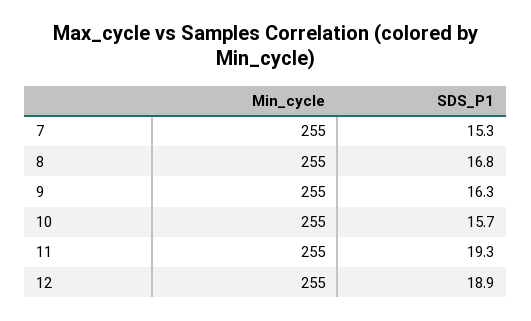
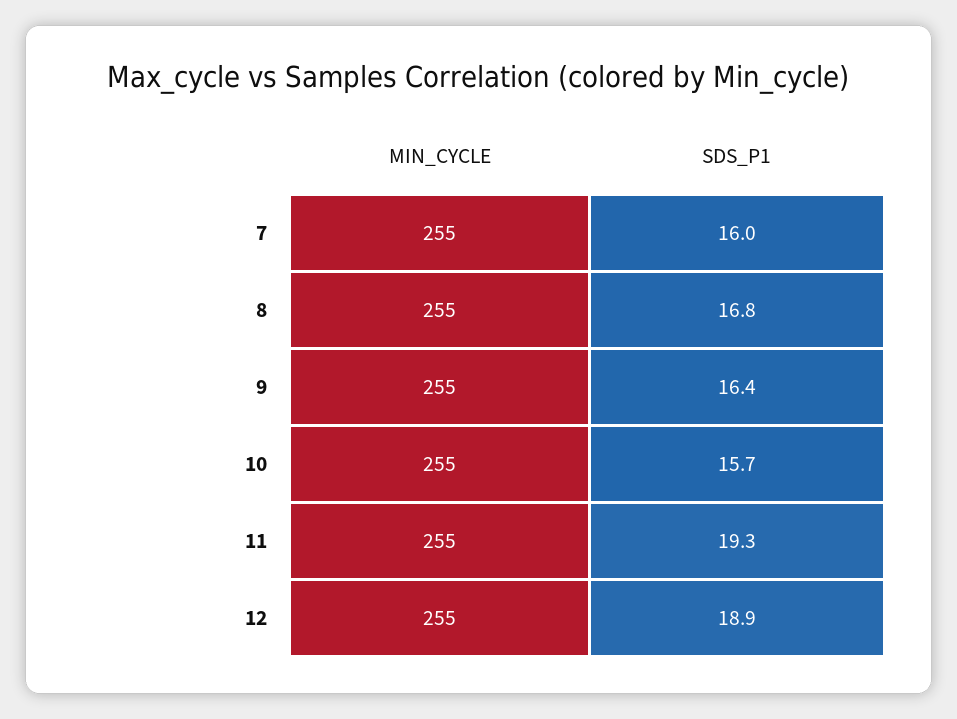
  {
    "Min_cycle": {
      "7": 255,
      "8": 255,
      "9": 255,
      "10": 255,
      "11": 255,
      "12": 255
    },
    "SDS_P1": {
-     "7": 15.3,
+     "7": 16,
      "8": 16.8,
-     "9": 16.3,
+     "9": 16.4,
      "10": 15.7,
      "11": 19.3,
      "12": 18.9
    }
  }

